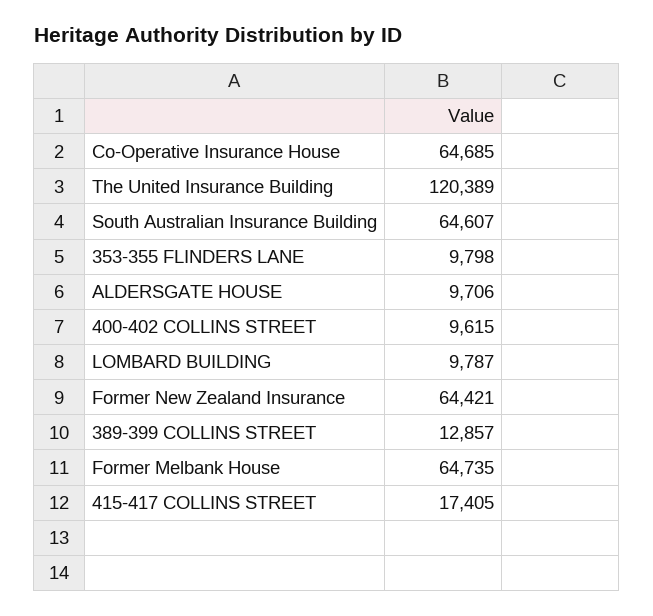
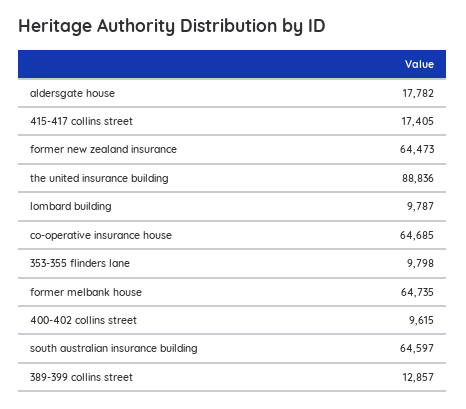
  {
    "Co-Operative Insurance House": 64685,
-   "The United Insurance Building": 120389,
+   "The United Insurance Building": 88836,
-   "South Australian Insurance Building": 64607,
+   "South Australian Insurance Building": 64597,
    "353-355 FLINDERS LANE": 9798,
-   "ALDERSGATE HOUSE": 9706,
+   "ALDERSGATE HOUSE": 17782,
    "400-402 COLLINS STREET": 9615,
    "LOMBARD BUILDING": 9787,
-   "Former New Zealand Insurance": 64421,
+   "Former New Zealand Insurance": 64473,
    "389-399 COLLINS STREET": 12857,
    "Former Melbank House": 64735,
    "415-417 COLLINS STREET": 17405
  }

